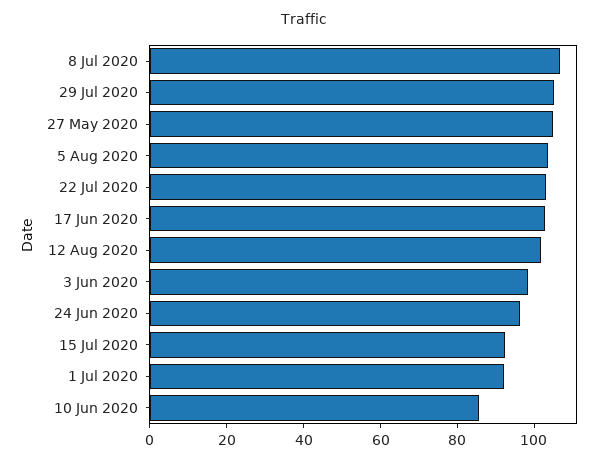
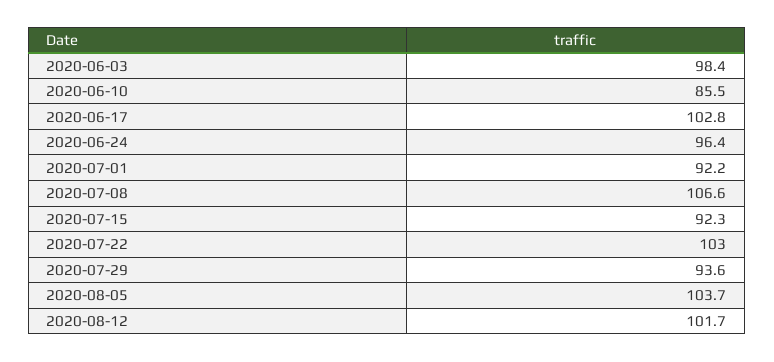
  {
    "8 Jul 2020": 106.6,
-   "29 Jul 2020": 105,
+   "29 Jul 2020": 93.6,
-   "27 May 2020": 105,
    "5 Aug 2020": 103.7,
    "22 Jul 2020": 103,
    "17 Jun 2020": 102.8,
    "12 Aug 2020": 101.7,
    "3 Jun 2020": 98.4,
    "24 Jun 2020": 96.4,
    "15 Jul 2020": 92.3,
    "1 Jul 2020": 92.2,
    "10 Jun 2020": 85.5
  }

